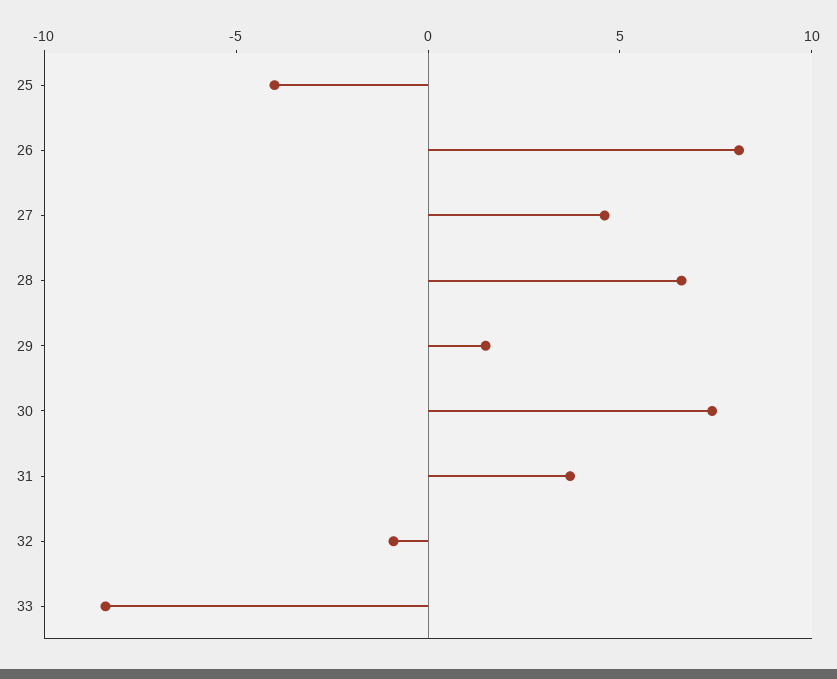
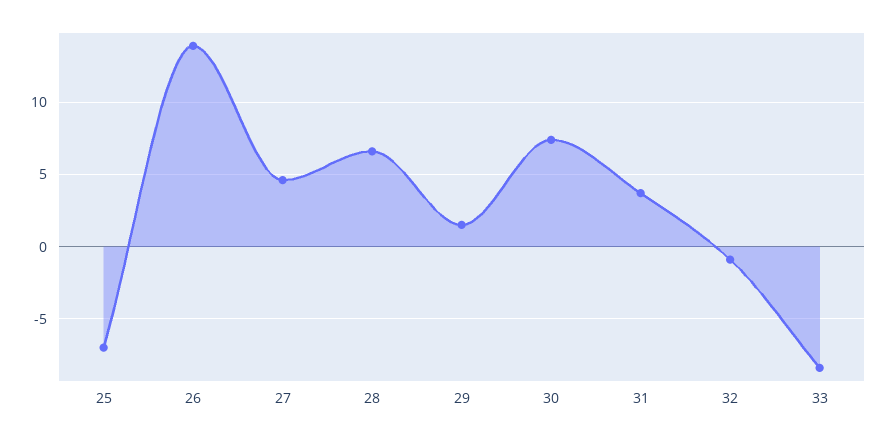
  {
-   "25": -4,
+   "25": -7,
-   "26": 8,
+   "26": 14,
    "27": 4.5,
    "28": 6.5,
    "29": 1.5,
    "30": 7.5,
    "31": 3.5,
    "32": -1,
    "33": -8.5
  }

